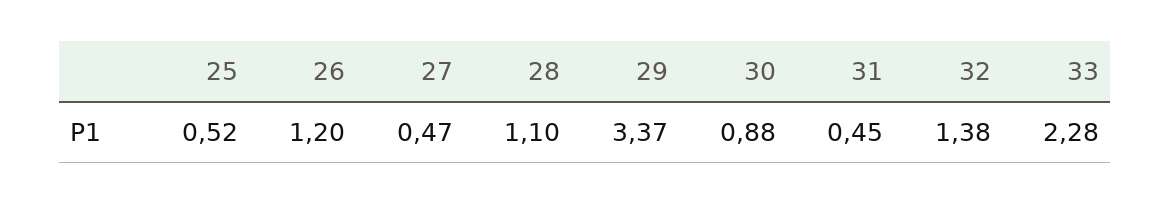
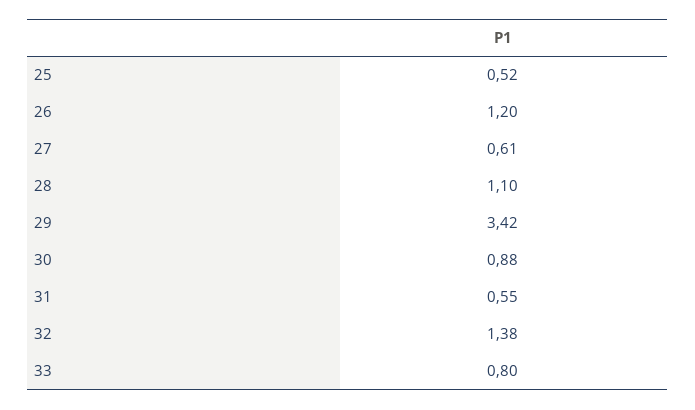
  {
    "25": 0.52,
    "26": 1.2,
-   "27": 0.47,
+   "27": 0.61,
    "28": 1.1,
-   "29": 3.37,
+   "29": 3.42,
    "30": 0.88,
-   "31": 0.45,
+   "31": 0.55,
    "32": 1.38,
-   "33": 2.28
+   "33": 0.8
  }

